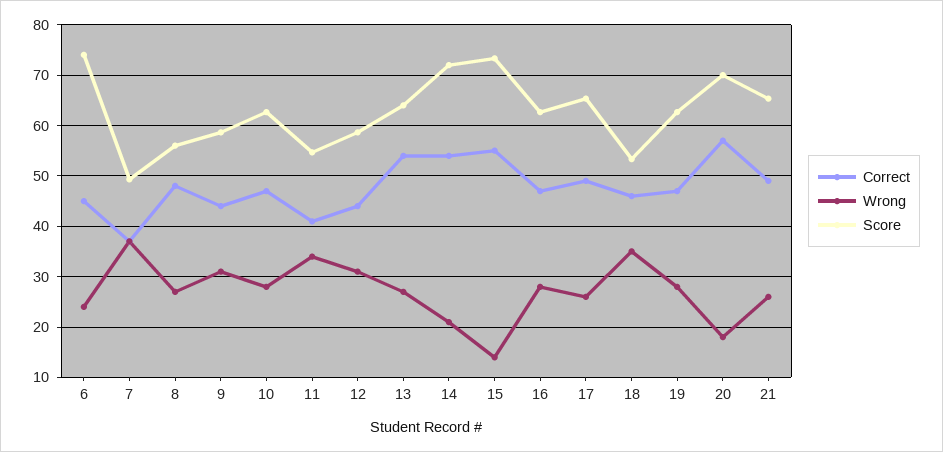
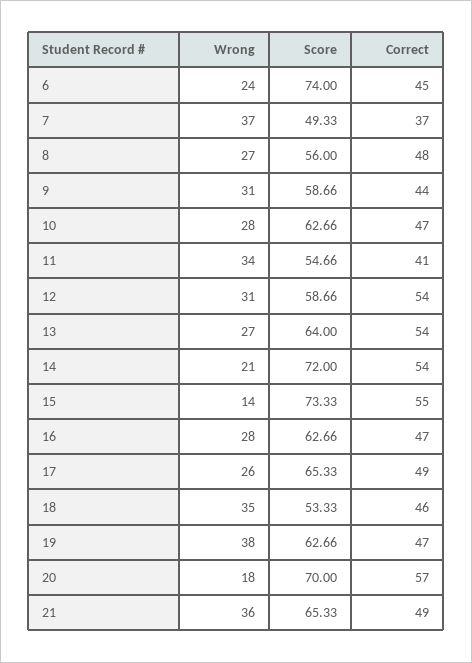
  {
    "Correct": {
      "6": 45,
      "7": 37,
      "8": 48,
      "9": 44,
      "10": 47,
      "11": 41,
-     "12": 44,
+     "12": 54,
      "13": 54,
      "14": 54,
      "15": 55,
      "16": 47,
      "17": 49,
      "18": 46,
      "19": 47,
      "20": 57,
      "21": 49
    },
    "Wrong": {
      "6": 24,
      "7": 37,
      "8": 27,
      "9": 31,
      "10": 28,
      "11": 34,
      "12": 31,
      "13": 27,
      "14": 21,
      "15": 14,
      "16": 28,
      "17": 26,
      "18": 35,
-     "19": 28,
+     "19": 38,
      "20": 18,
-     "21": 26
+     "21": 36
    },
    "Score": {
      "6": 74,
      "7": 49.33,
      "8": 56,
      "9": 58.66,
      "10": 62.66,
      "11": 54.66,
      "12": 58.66,
      "13": 64,
      "14": 72,
      "15": 73.33,
      "16": 62.66,
      "17": 65.33,
      "18": 53.33,
      "19": 62.66,
      "20": 70,
      "21": 65.33
    }
  }

